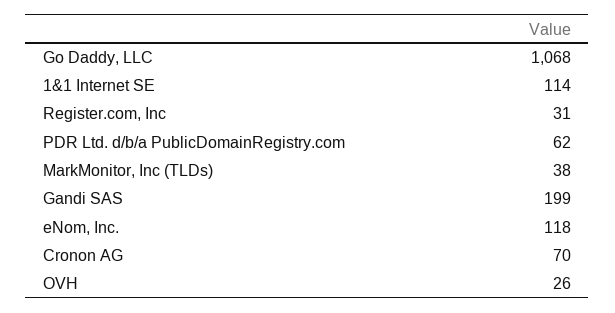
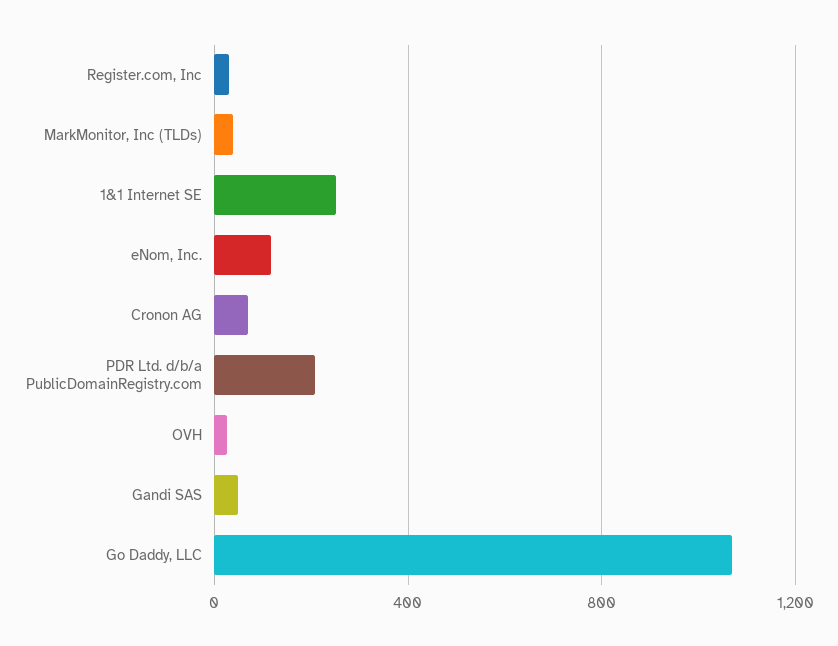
  {
    "Go Daddy, LLC": 1068,
-   "1&1 Internet SE": 114,
+   "1&1 Internet SE": 250,
    "Register.com, Inc": 31,
-   "PDR Ltd. d/b/a PublicDomainRegistry.com": 62,
+   "PDR Ltd. d/b/a PublicDomainRegistry.com": 200,
    "MarkMonitor, Inc (TLDs)": 38,
-   "Gandi SAS": 199,
+   "Gandi SAS": 50,
    "eNom, Inc.": 118,
    "Cronon AG": 70,
    "OVH": 26
  }

